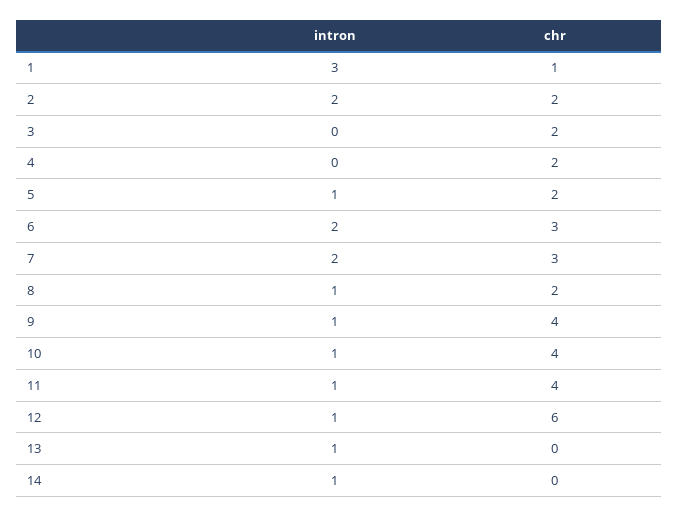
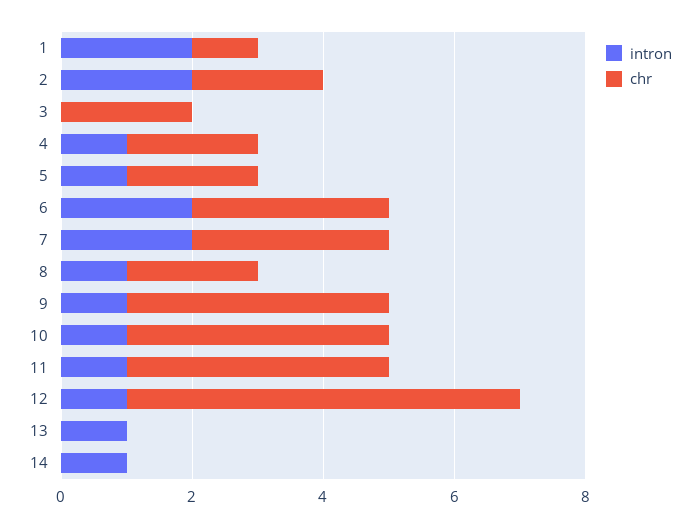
  {
    "intron": {
-     "1": 3,
+     "1": 2,
      "2": 2,
      "3": 0,
-     "4": 0,
+     "4": 1,
      "5": 1,
      "6": 2,
      "7": 2,
      "8": 1,
      "9": 1,
      "10": 1,
      "11": 1,
      "12": 1,
      "13": 1,
      "14": 1
    },
    "chr": {
      "1": 1,
      "2": 2,
      "3": 2,
      "4": 2,
      "5": 2,
      "6": 3,
      "7": 3,
      "8": 2,
      "9": 4,
      "10": 4,
      "11": 4,
      "12": 6,
      "13": 0,
      "14": 0
    }
  }

